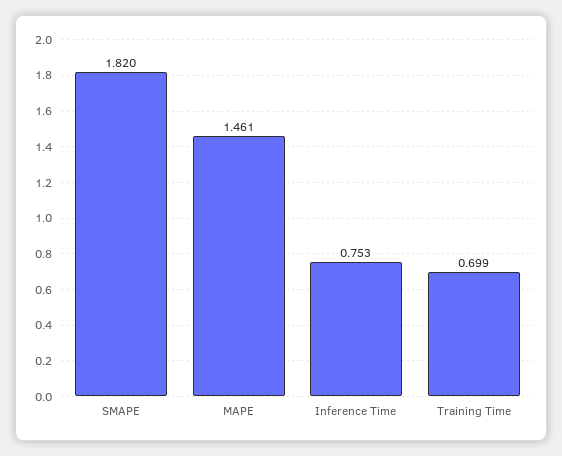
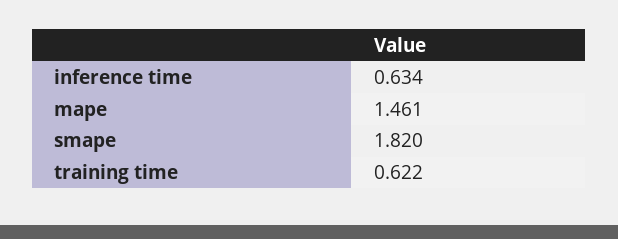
  {
    "SMAPE": 1.82,
    "MAPE": 1.461,
-   "Inference Time": 0.753,
+   "Inference Time": 0.634,
-   "Training Time": 0.699
+   "Training Time": 0.622
  }

